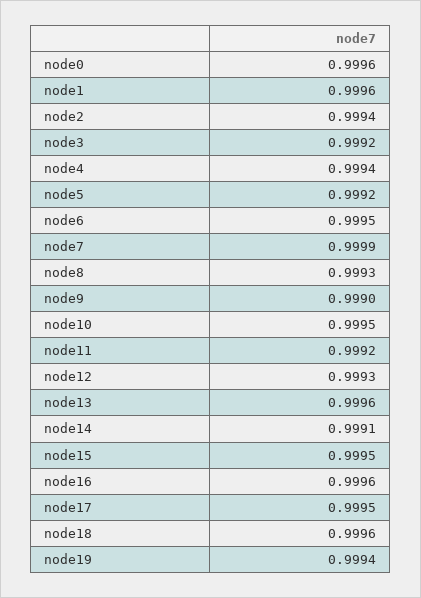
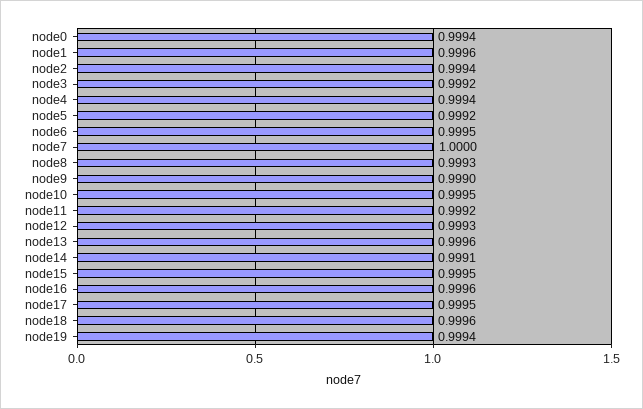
  {
-   "node0": 0.9996,
+   "node0": 0.9994,
    "node1": 0.9996,
    "node2": 0.9994,
    "node3": 0.9992,
    "node4": 0.9994,
    "node5": 0.9992,
    "node6": 0.9995,
-   "node7": 0.9999,
+   "node7": 1,
    "node8": 0.9993,
    "node9": 0.999,
    "node10": 0.9995,
    "node11": 0.9992,
    "node12": 0.9993,
    "node13": 0.9996,
    "node14": 0.9991,
    "node15": 0.9995,
    "node16": 0.9996,
    "node17": 0.9995,
    "node18": 0.9996,
    "node19": 0.9994
  }

